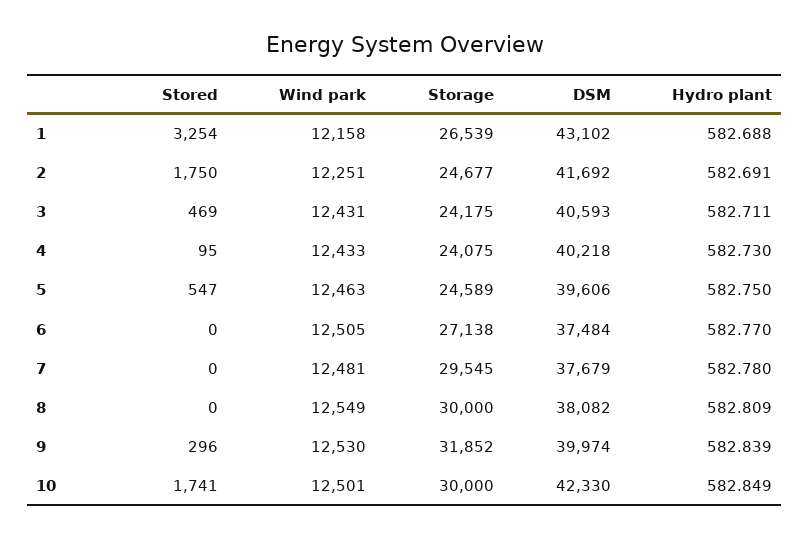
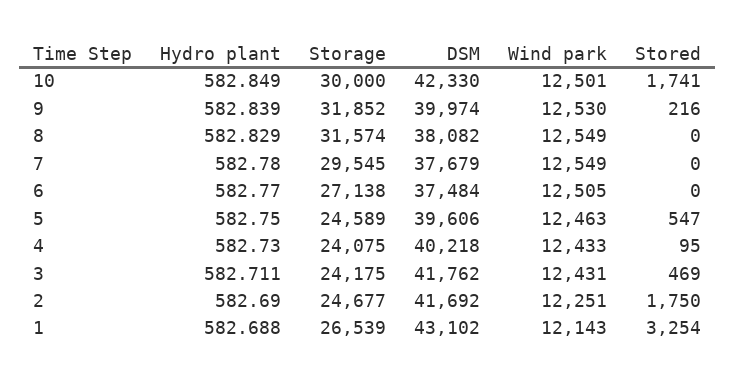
  {
    "Stored": {
      "1": 3254,
      "2": 1750,
      "3": 469,
      "4": 95,
      "5": 547,
      "6": 0,
      "7": 0,
      "8": 0,
-     "9": 296,
+     "9": 216,
      "10": 1741
    },
    "Wind park": {
-     "1": 12158,
+     "1": 12143,
      "2": 12251,
      "3": 12431,
      "4": 12433,
      "5": 12463,
      "6": 12505,
-     "7": 12481,
+     "7": 12549,
      "8": 12549,
      "9": 12530,
      "10": 12501
    },
    "Storage": {
      "1": 26539,
      "2": 24677,
      "3": 24175,
      "4": 24075,
      "5": 24589,
      "6": 27138,
      "7": 29545,
-     "8": 30000,
+     "8": 31574,
      "9": 31852,
      "10": 30000
    },
    "DSM": {
      "1": 43102,
      "2": 41692,
-     "3": 40593,
+     "3": 41762,
      "4": 40218,
      "5": 39606,
      "6": 37484,
      "7": 37679,
      "8": 38082,
      "9": 39974,
      "10": 42330
    },
    "Hydro plant": {
      "1": 582.688,
-     "2": 582.691,
+     "2": 582.69,
      "3": 582.711,
      "4": 582.73,
      "5": 582.75,
      "6": 582.77,
      "7": 582.78,
-     "8": 582.809,
+     "8": 582.829,
      "9": 582.839,
      "10": 582.849
    }
  }

